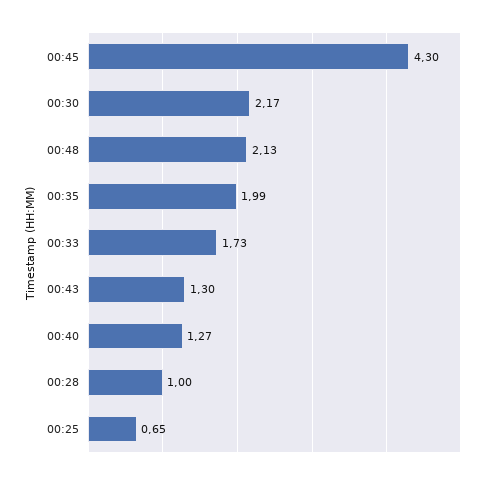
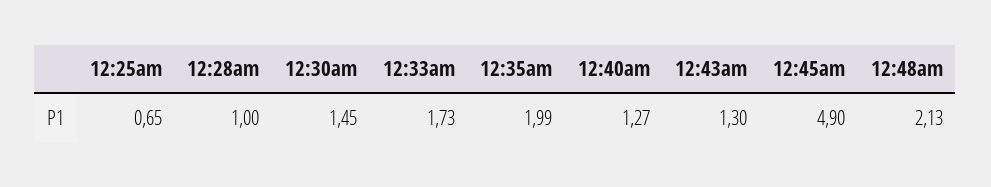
  {
-   "00:45": 4.3,
+   "00:45": 4.9,
-   "00:30": 2.17,
+   "00:30": 1.45,
    "00:48": 2.13,
    "00:35": 1.99,
    "00:33": 1.73,
    "00:43": 1.3,
    "00:40": 1.27,
    "00:28": 1,
    "00:25": 0.65
  }

